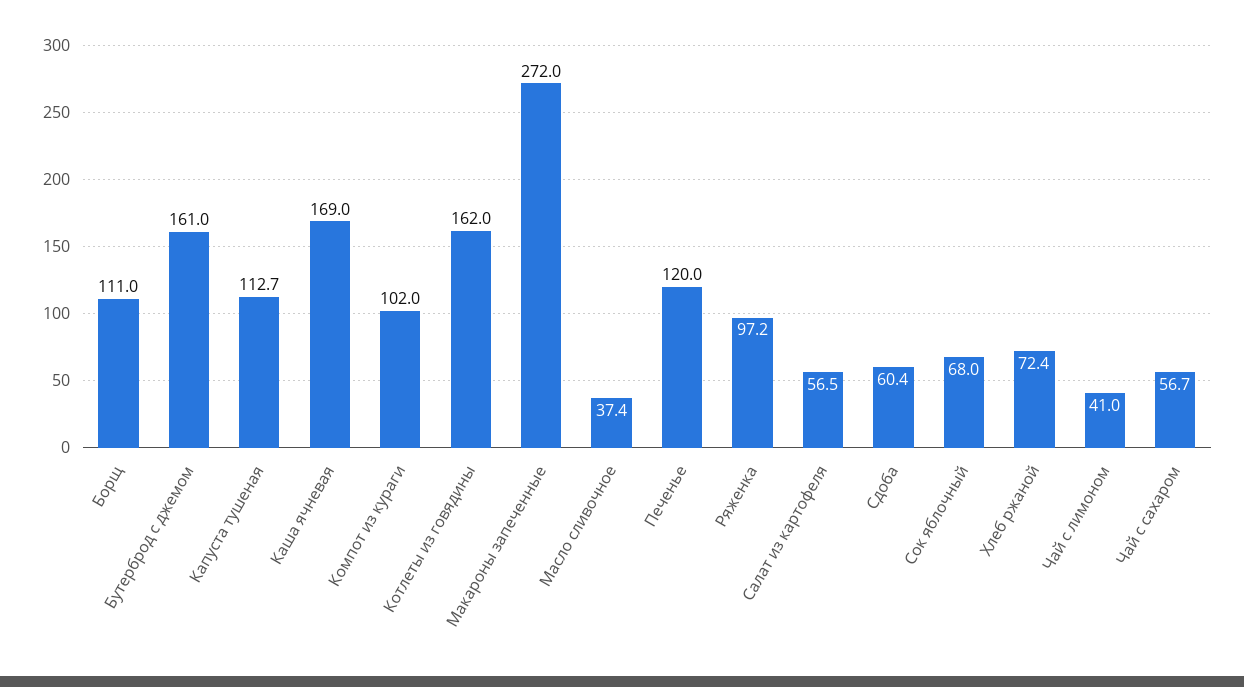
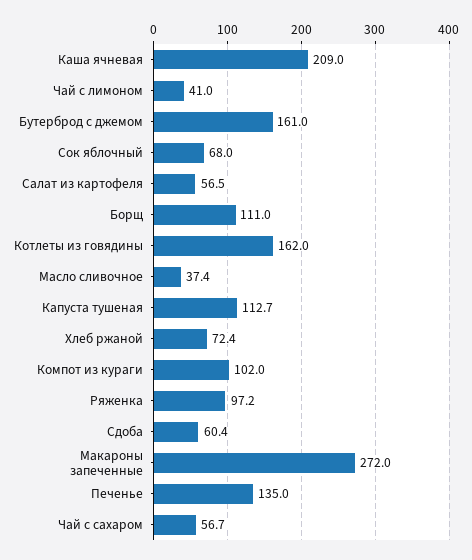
  {
    "Борщ": 111,
    "Бутерброд с джемом": 161,
    "Капуста тушеная": 112.7,
-   "Каша ячневая": 169,
+   "Каша ячневая": 209,
    "Компот из кураги": 102,
    "Котлеты из говядины": 162,
    "Макароны запеченные": 272,
    "Масло сливочное": 37.4,
-   "Печенье": 120,
+   "Печенье": 135,
    "Ряженка": 97.2,
    "Салат из картофеля": 56.5,
    "Сдоба": 60.4,
    "Сок яблочный": 68,
    "Хлеб ржаной": 72.4,
    "Чай с лимоном": 41,
    "Чай с сахаром": 56.7
  }

